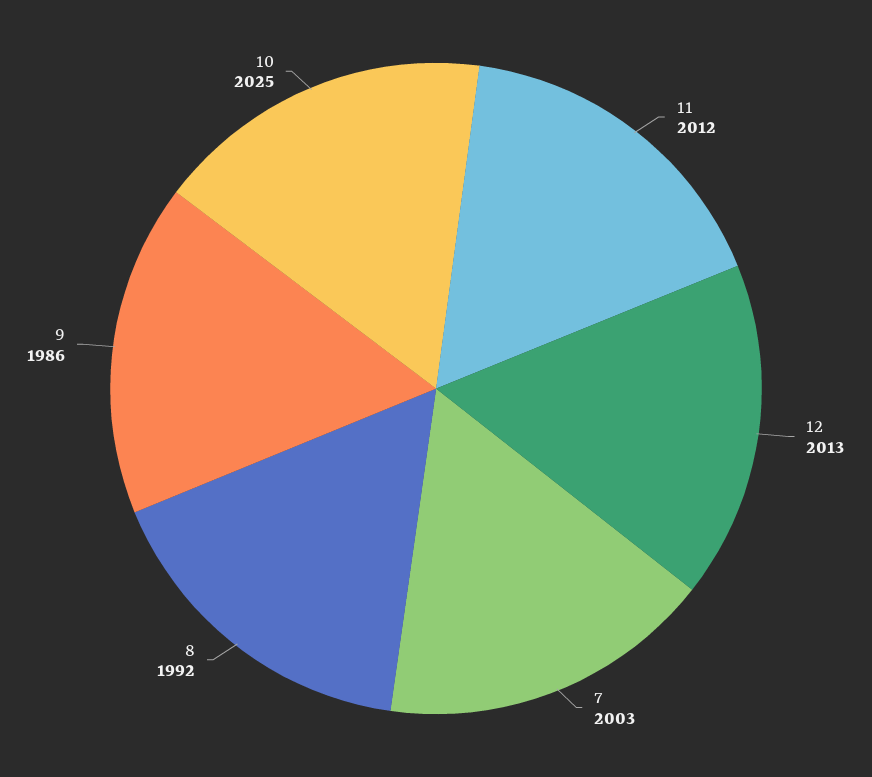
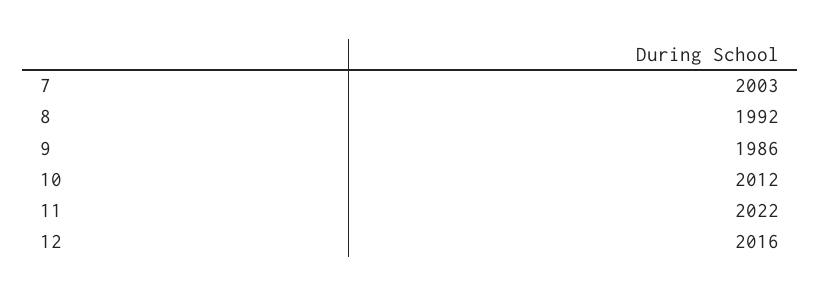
  {
-   "11": 2012,
+   "11": 2022,
-   "12": 2013,
+   "12": 2016,
    "7": 2003,
    "8": 1992,
    "9": 1986,
-   "10": 2025
+   "10": 2012
  }

